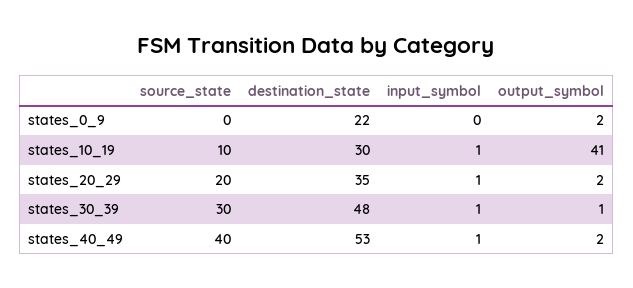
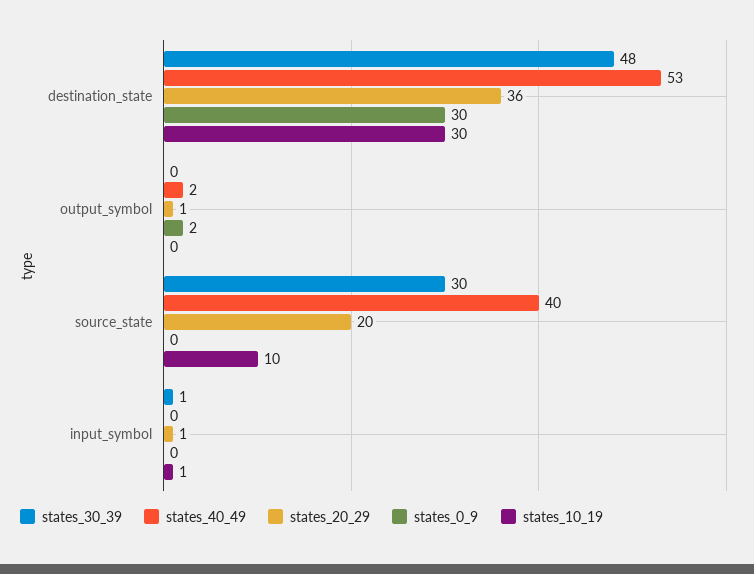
  {
    "states_0_9": {
      "source_state": 0,
-     "destination_state": 22,
+     "destination_state": 30,
      "input_symbol": 0,
      "output_symbol": 2
    },
    "states_10_19": {
      "source_state": 10,
      "destination_state": 30,
      "input_symbol": 1,
-     "output_symbol": 41
+     "output_symbol": 0
    },
    "states_20_29": {
      "source_state": 20,
-     "destination_state": 35,
+     "destination_state": 36,
      "input_symbol": 1,
-     "output_symbol": 2
+     "output_symbol": 1
    },
    "states_30_39": {
      "source_state": 30,
      "destination_state": 48,
      "input_symbol": 1,
-     "output_symbol": 1
+     "output_symbol": 0
    },
    "states_40_49": {
      "source_state": 40,
      "destination_state": 53,
-     "input_symbol": 1,
+     "input_symbol": 0,
      "output_symbol": 2
    }
  }

